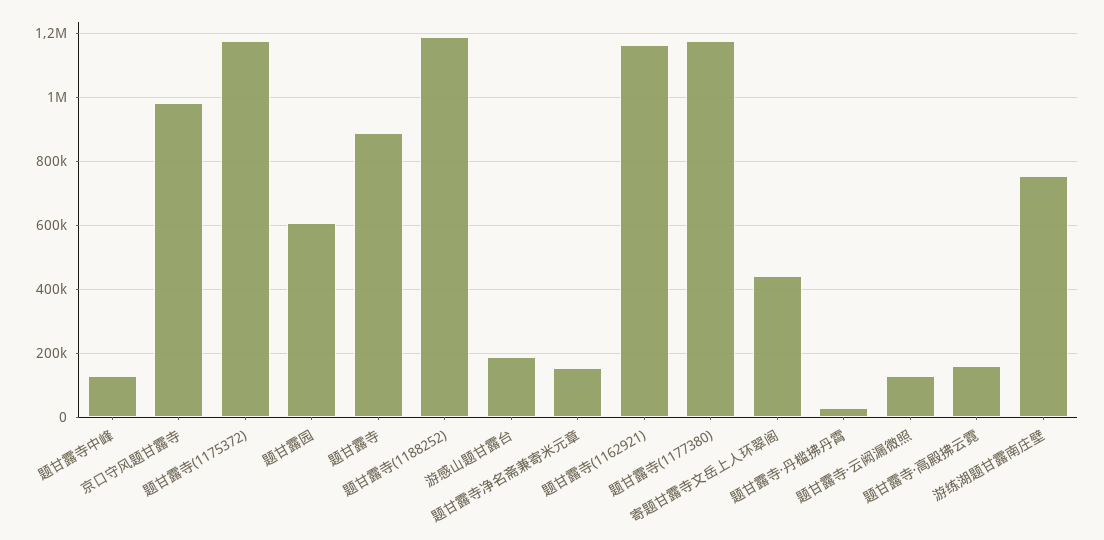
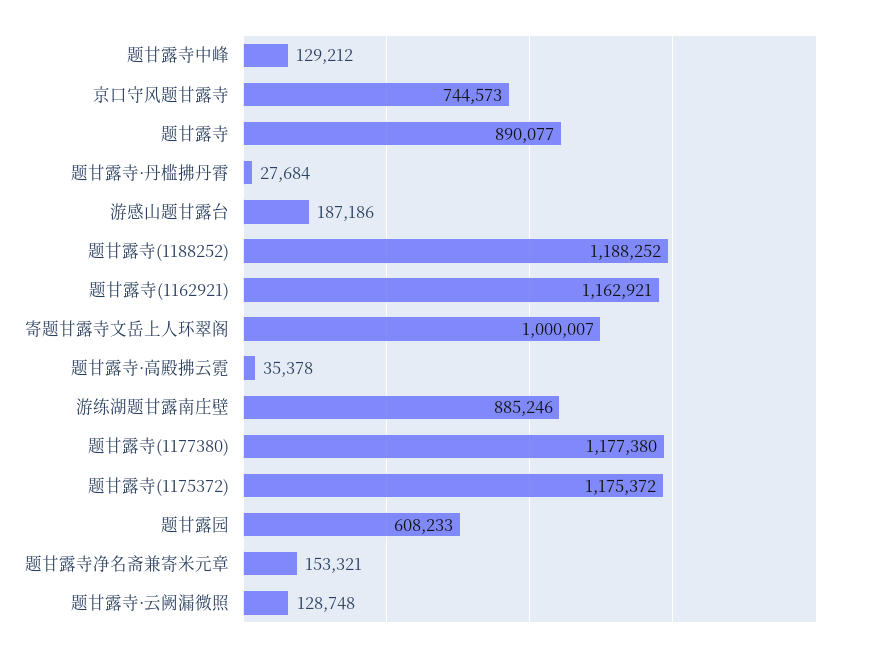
  {
    "题甘露寺中峰": 129212,
-   "京口守风题甘露寺": 980000,
+   "京口守风题甘露寺": 744573,
    "题甘露寺(1175372)": 1175372,
    "题甘露园": 608233,
    "题甘露寺": 890077,
    "题甘露寺(1188252)": 1188252,
    "游感山题甘露台": 187186,
    "题甘露寺净名斋兼寄米元章": 153321,
    "题甘露寺(1162921)": 1162921,
    "题甘露寺(1177380)": 1177380,
-   "寄题甘露寺文岳上人环翠阁": 440000,
+   "寄题甘露寺文岳上人环翠阁": 1000007,
    "题甘露寺·丹槛拂丹霄": 27684,
    "题甘露寺·云阙漏微照": 128748,
-   "题甘露寺·高殿拂云霓": 160000,
+   "题甘露寺·高殿拂云霓": 35378,
-   "游练湖题甘露南庄壁": 760000
+   "游练湖题甘露南庄壁": 885246
  }

